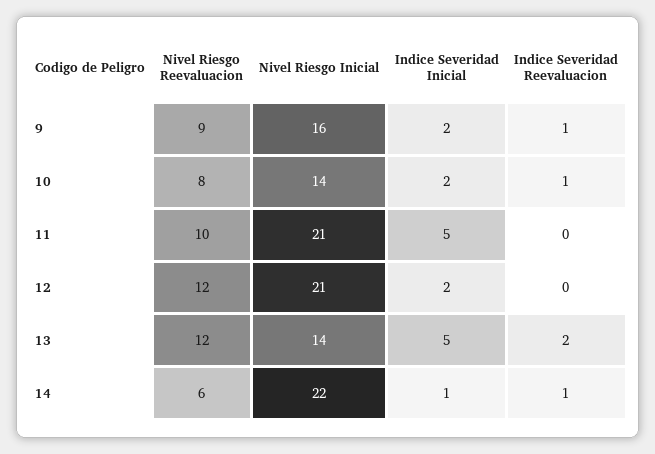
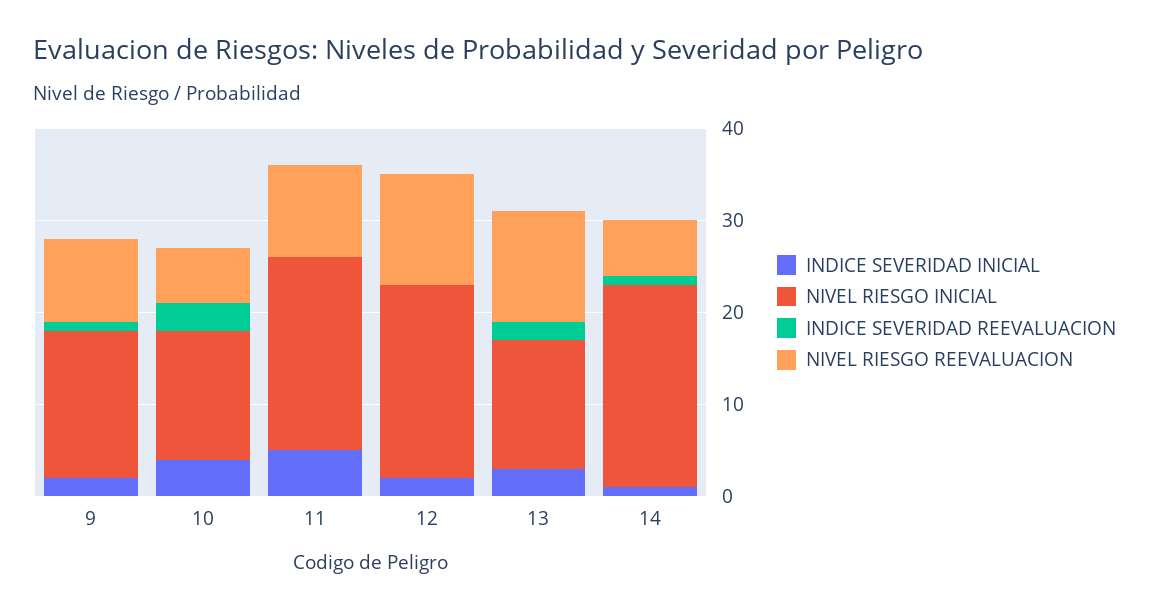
  {
    "Nivel Riesgo Reevaluacion": {
      "9": 9,
-     "10": 8,
+     "10": 6,
      "11": 10,
      "12": 12,
      "13": 12,
      "14": 6
    },
    "Nivel Riesgo Inicial": {
      "9": 16,
      "10": 14,
      "11": 21,
      "12": 21,
      "13": 14,
      "14": 22
    },
    "Indice Severidad Inicial": {
      "9": 2,
-     "10": 2,
+     "10": 4,
      "11": 5,
      "12": 2,
-     "13": 5,
+     "13": 3,
      "14": 1
    },
    "Indice Severidad Reevaluacion": {
      "9": 1,
-     "10": 1,
+     "10": 3,
      "11": 0,
      "12": 0,
      "13": 2,
      "14": 1
    }
  }

